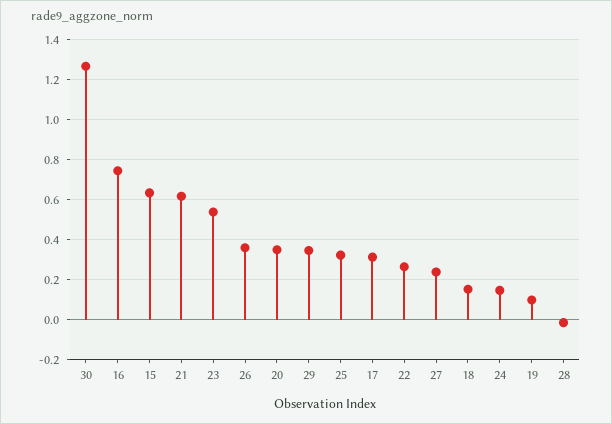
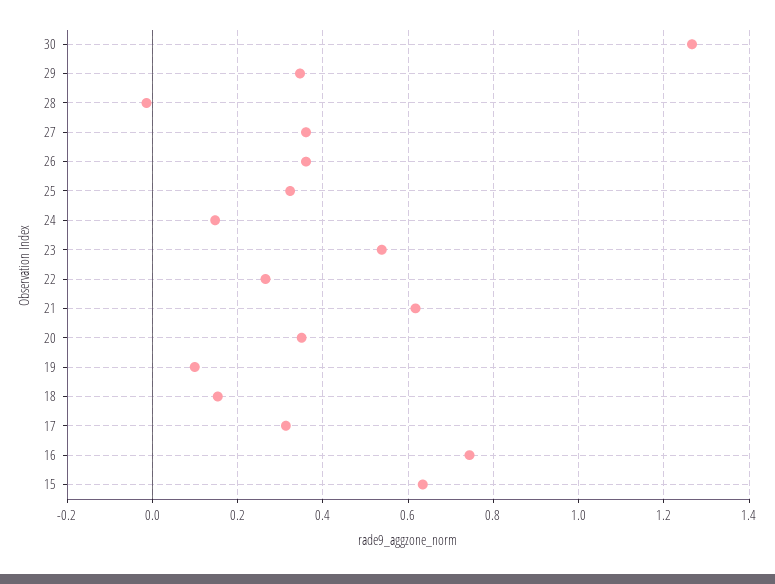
  {
    "30": 1.26,
    "16": 0.74,
    "15": 0.64,
    "21": 0.62,
    "23": 0.54,
    "26": 0.36,
    "20": 0.36,
    "29": 0.34,
    "25": 0.32,
    "17": 0.32,
    "22": 0.26,
-   "27": 0.25,
+   "27": 0.36,
    "18": 0.16,
    "24": 0.14,
    "19": 0.1,
    "28": -0.02
  }

